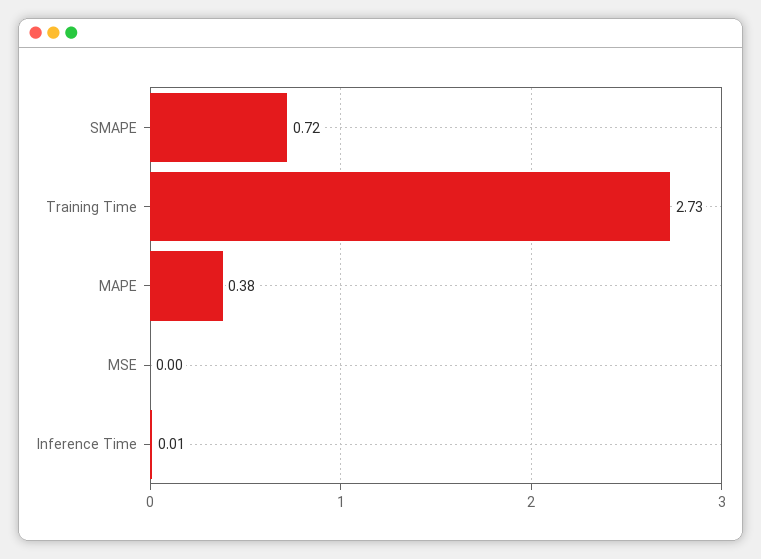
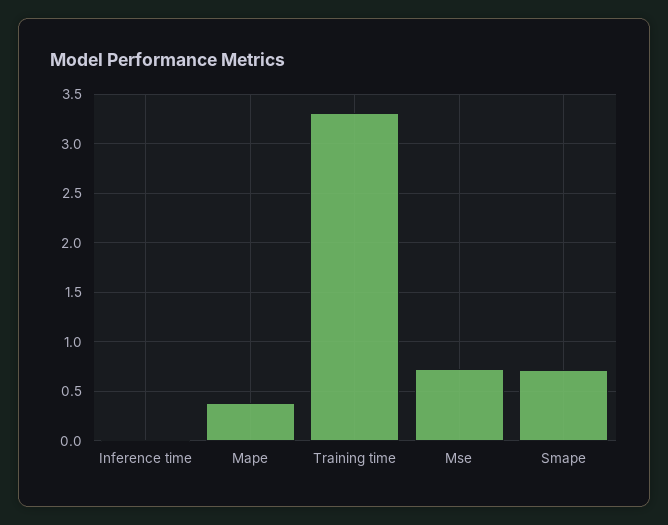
  {
    "SMAPE": 0.72,
-   "Training Time": 2.73,
+   "Training Time": 3.3,
    "MAPE": 0.38,
-   "MSE": 0,
+   "MSE": 0.7,
    "Inference Time": 0.01
  }

